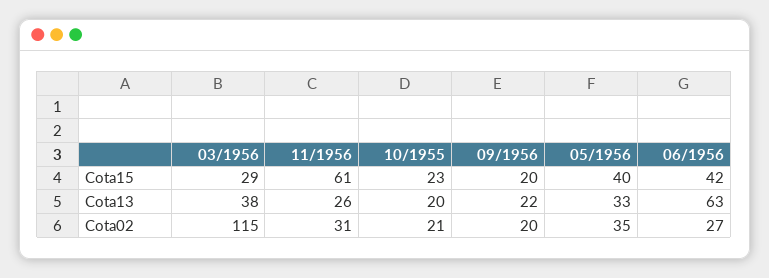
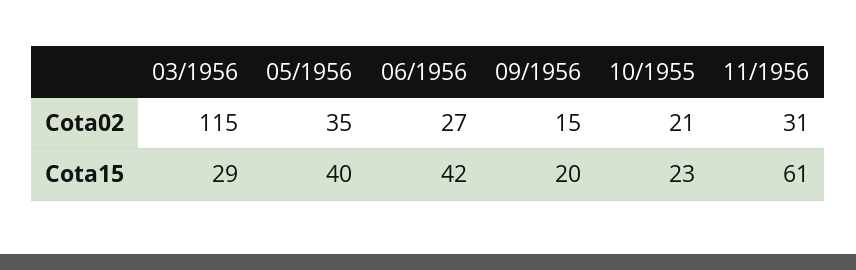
  {
    "03/1956": {
      "Cota15": 29,
-     "Cota13": 38,
      "Cota02": 115
    },
    "11/1956": {
      "Cota15": 61,
-     "Cota13": 26,
      "Cota02": 31
    },
    "10/1955": {
      "Cota15": 23,
-     "Cota13": 20,
      "Cota02": 21
    },
    "09/1956": {
      "Cota15": 20,
-     "Cota13": 22,
-     "Cota02": 20
+     "Cota02": 15
    },
    "05/1956": {
      "Cota15": 40,
-     "Cota13": 33,
      "Cota02": 35
    },
    "06/1956": {
      "Cota15": 42,
-     "Cota13": 63,
      "Cota02": 27
    }
  }

